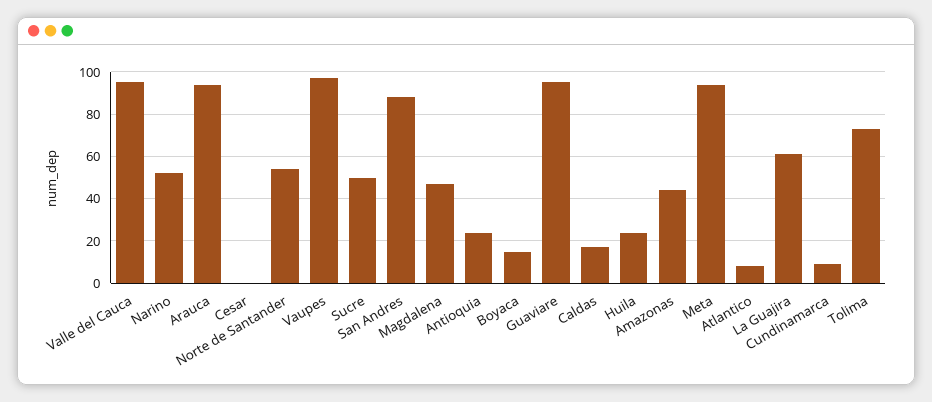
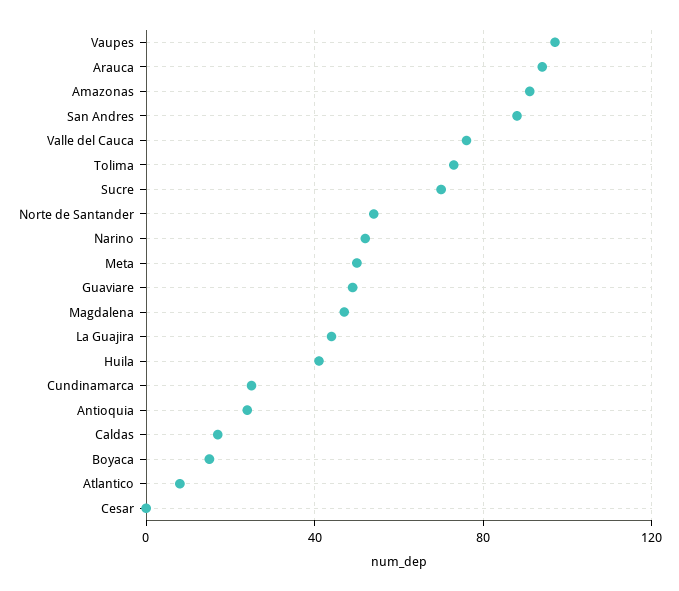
  {
-   "Valle del Cauca": 95,
+   "Valle del Cauca": 75,
    "Narino": 50,
    "Arauca": 95,
    "Cesar": 0,
    "Norte de Santander": 55,
    "Vaupes": 95,
-   "Sucre": 50,
+   "Sucre": 70,
    "San Andres": 90,
    "Magdalena": 45,
    "Antioquia": 25,
    "Boyaca": 15,
-   "Guaviare": 95,
+   "Guaviare": 50,
    "Caldas": 15,
-   "Huila": 25,
+   "Huila": 40,
-   "Amazonas": 45,
+   "Amazonas": 90,
-   "Meta": 95,
+   "Meta": 50,
    "Atlantico": 10,
-   "La Guajira": 60,
+   "La Guajira": 45,
-   "Cundinamarca": 10,
+   "Cundinamarca": 25,
    "Tolima": 75
  }

